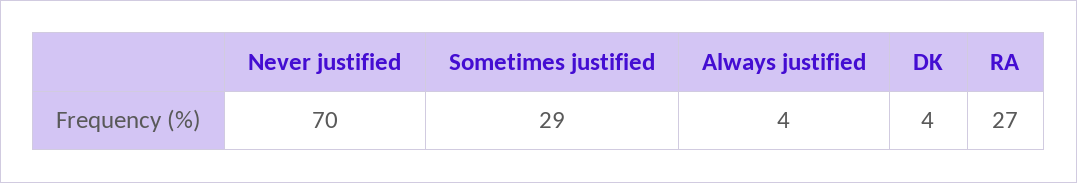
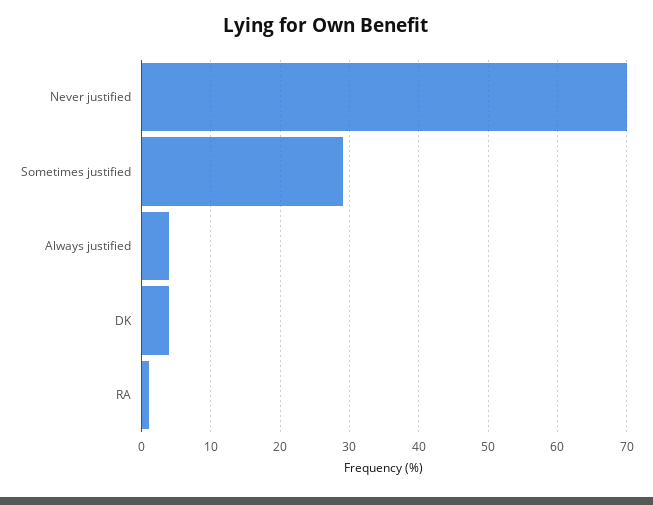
  {
    "Never justified": 70,
    "Sometimes justified": 29,
    "Always justified": 4,
    "DK": 4,
-   "RA": 27
+   "RA": 1
  }

